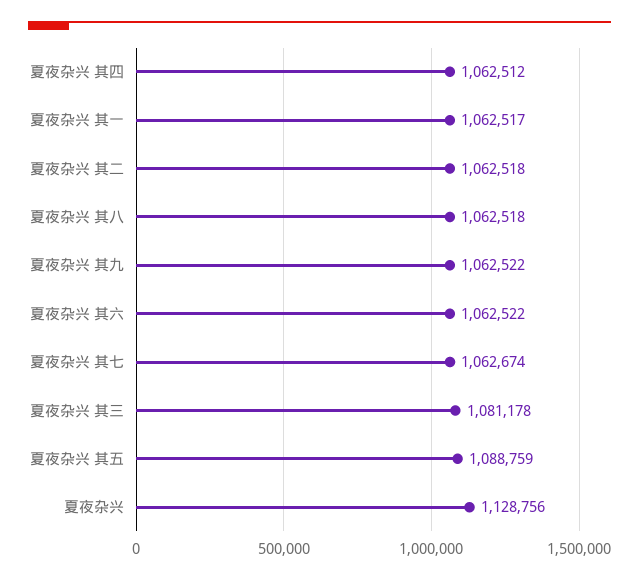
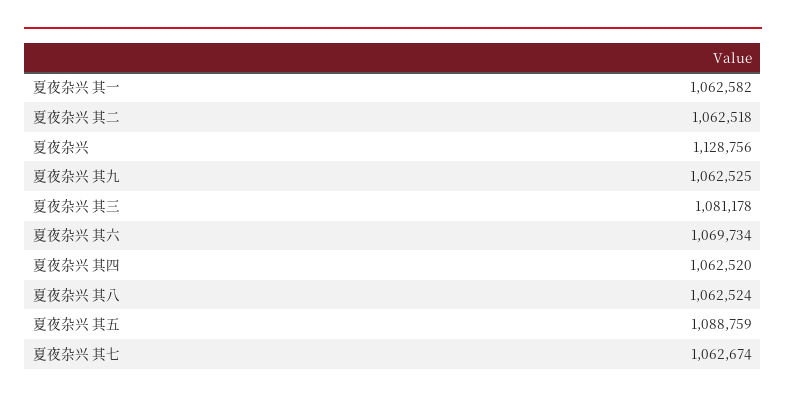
  {
-   "夏夜杂兴 其四": 1062512,
+   "夏夜杂兴 其四": 1062520,
-   "夏夜杂兴 其一": 1062517,
+   "夏夜杂兴 其一": 1062582,
    "夏夜杂兴 其二": 1062518,
-   "夏夜杂兴 其八": 1062518,
+   "夏夜杂兴 其八": 1062524,
-   "夏夜杂兴 其九": 1062522,
+   "夏夜杂兴 其九": 1062525,
-   "夏夜杂兴 其六": 1062522,
+   "夏夜杂兴 其六": 1069734,
    "夏夜杂兴 其七": 1062674,
    "夏夜杂兴 其三": 1081178,
    "夏夜杂兴 其五": 1088759,
    "夏夜杂兴": 1128756
  }

